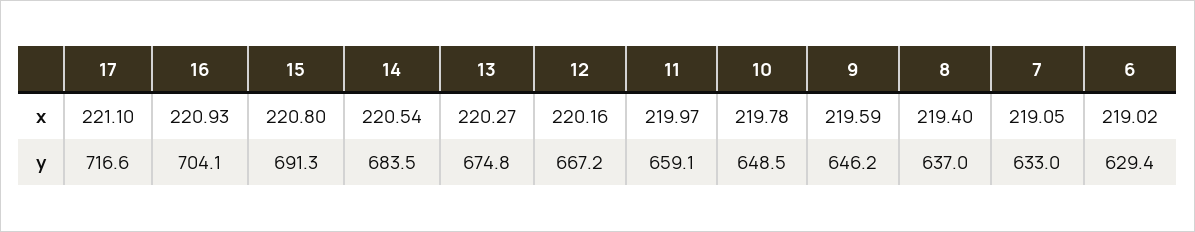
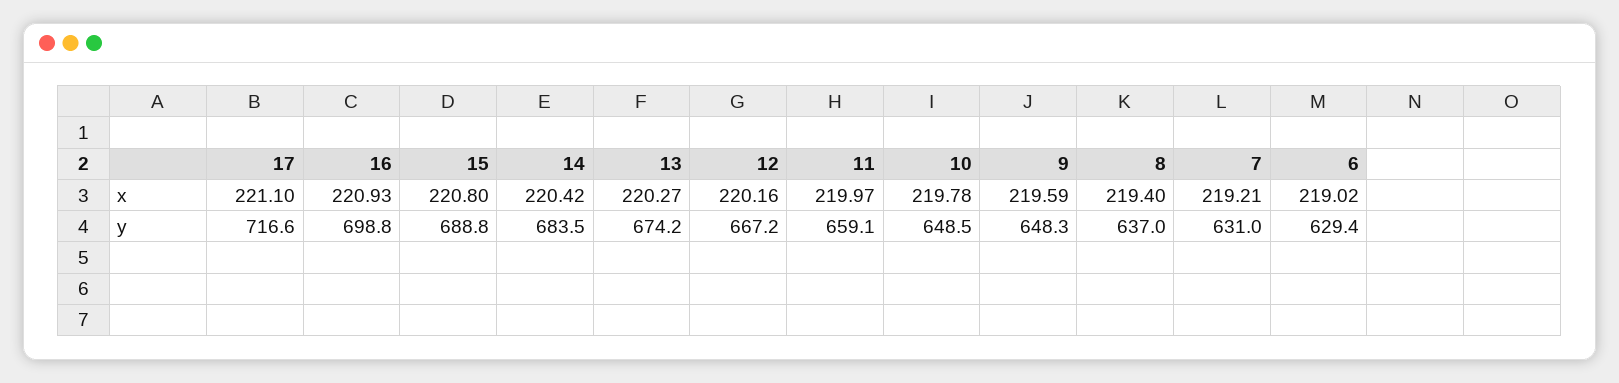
  {
    "17": {
      "x": 221.1,
      "y": 716.6
    },
    "16": {
      "x": 220.93,
-     "y": 704.1
+     "y": 698.8
    },
    "15": {
      "x": 220.8,
-     "y": 691.3
+     "y": 688.8
    },
    "14": {
-     "x": 220.54,
+     "x": 220.42,
      "y": 683.5
    },
    "13": {
      "x": 220.27,
-     "y": 674.8
+     "y": 674.2
    },
    "12": {
      "x": 220.16,
      "y": 667.2
    },
    "11": {
      "x": 219.97,
      "y": 659.1
    },
    "10": {
      "x": 219.78,
      "y": 648.5
    },
    "9": {
      "x": 219.59,
-     "y": 646.2
+     "y": 648.3
    },
    "8": {
      "x": 219.4,
      "y": 637
    },
    "7": {
-     "x": 219.05,
+     "x": 219.21,
-     "y": 633
+     "y": 631
    },
    "6": {
      "x": 219.02,
      "y": 629.4
    }
  }

